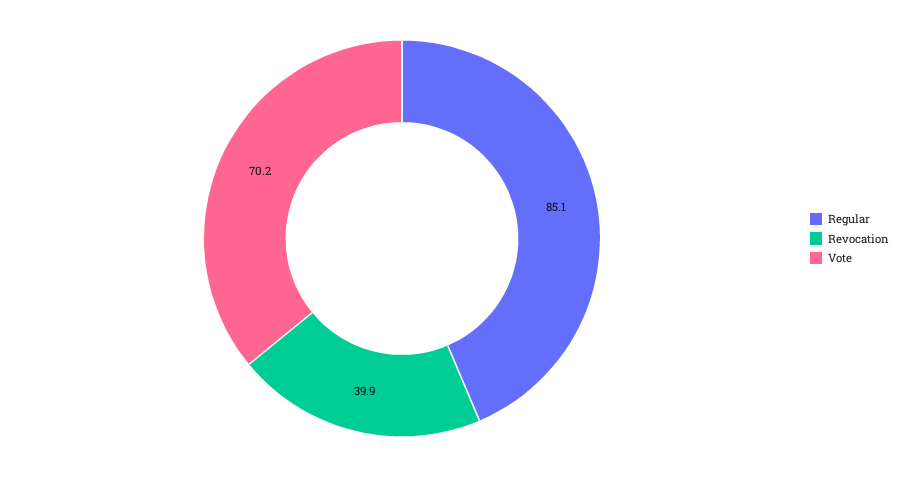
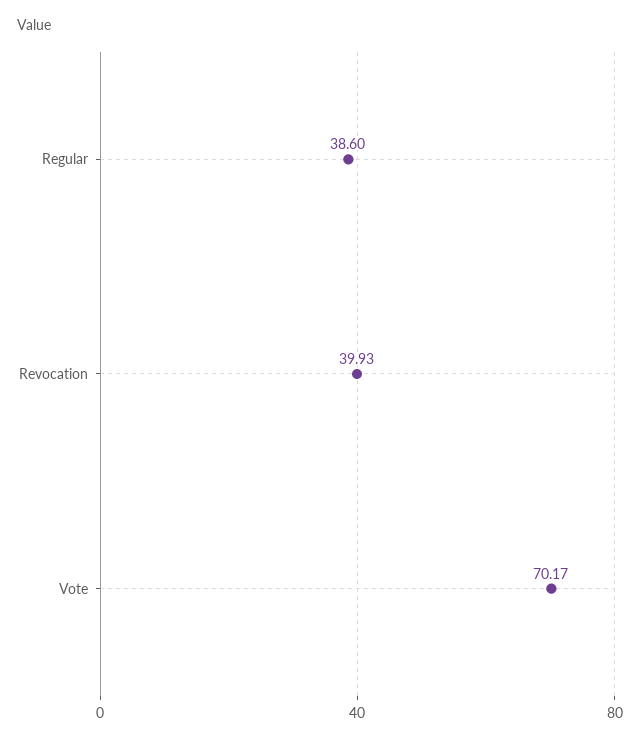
  {
-   "Regular": 85.1,
+   "Regular": 38.6,
    "Revocation": 39.93,
    "Vote": 70.17
  }

